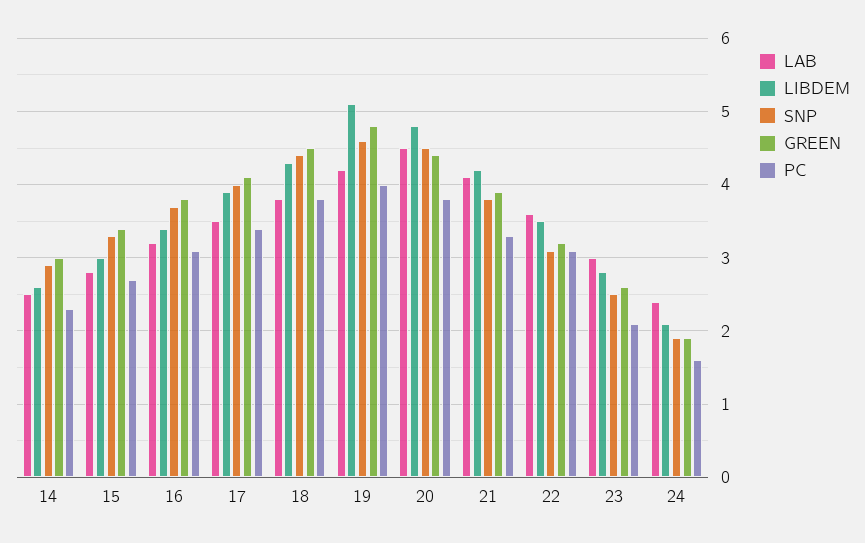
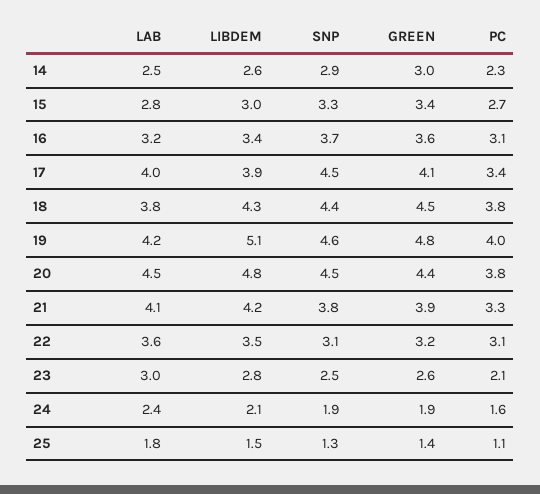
  {
    "LAB": {
      "14": 2.5,
      "15": 2.8,
      "16": 3.2,
-     "17": 3.5,
+     "17": 4,
      "18": 3.8,
      "19": 4.2,
      "20": 4.5,
      "21": 4.1,
      "22": 3.6,
      "23": 3,
-     "24": 2.4
+     "24": 2.4,
+     "25": 1.8
    },
    "LIBDEM": {
      "14": 2.6,
      "15": 3,
      "16": 3.4,
      "17": 3.9,
      "18": 4.3,
      "19": 5.1,
      "20": 4.8,
      "21": 4.2,
      "22": 3.5,
      "23": 2.8,
-     "24": 2.1
+     "24": 2.1,
+     "25": 1.5
    },
    "SNP": {
      "14": 2.9,
      "15": 3.3,
      "16": 3.7,
-     "17": 4,
+     "17": 4.5,
      "18": 4.4,
      "19": 4.6,
      "20": 4.5,
      "21": 3.8,
      "22": 3.1,
      "23": 2.5,
-     "24": 1.9
+     "24": 1.9,
+     "25": 1.3
    },
    "GREEN": {
      "14": 3,
      "15": 3.4,
-     "16": 3.8,
+     "16": 3.6,
      "17": 4.1,
      "18": 4.5,
      "19": 4.8,
      "20": 4.4,
      "21": 3.9,
      "22": 3.2,
      "23": 2.6,
-     "24": 1.9
+     "24": 1.9,
+     "25": 1.4
    },
    "PC": {
      "14": 2.3,
      "15": 2.7,
      "16": 3.1,
      "17": 3.4,
      "18": 3.8,
      "19": 4,
      "20": 3.8,
      "21": 3.3,
      "22": 3.1,
      "23": 2.1,
-     "24": 1.6
+     "24": 1.6,
+     "25": 1.1
    }
  }

